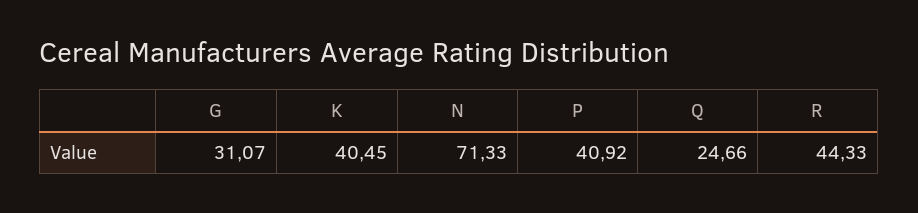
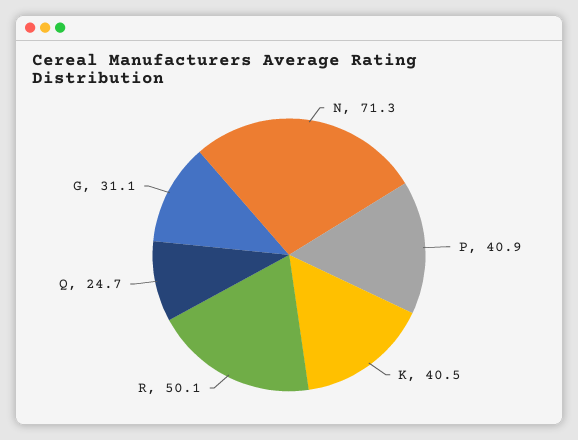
  {
    "G": 31.07,
    "K": 40.45,
    "N": 71.33,
    "P": 40.92,
    "Q": 24.66,
-   "R": 44.33
+   "R": 50.1
  }

